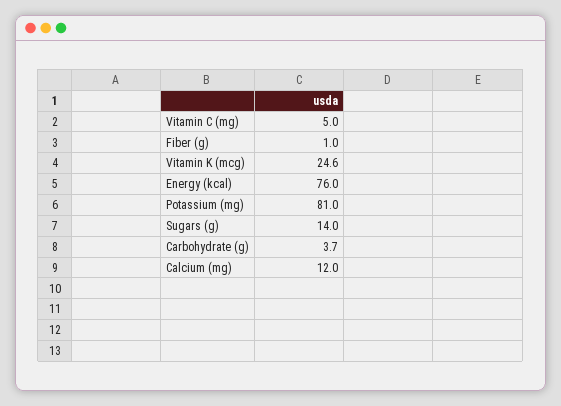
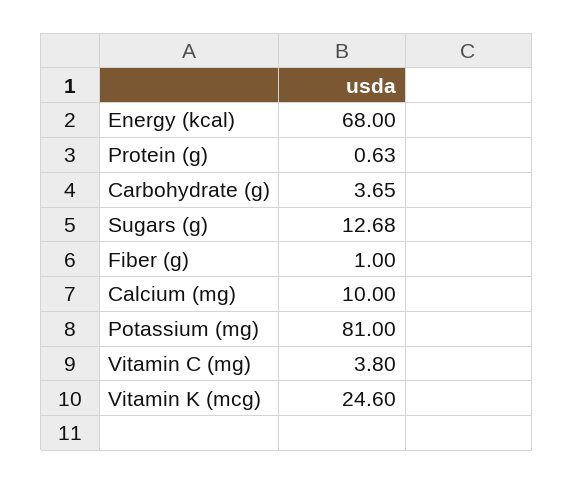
  {
-   "Vitamin C (mg)": 5,
+   "Vitamin C (mg)": 3.8,
    "Fiber (g)": 1,
    "Vitamin K (mcg)": 24.6,
-   "Energy (kcal)": 76,
+   "Energy (kcal)": 68,
    "Potassium (mg)": 81,
-   "Sugars (g)": 14,
+   "Sugars (g)": 12.68,
    "Carbohydrate (g)": 3.65,
-   "Calcium (mg)": 12
+   "Calcium (mg)": 10,
+   "Protein (g)": 0.63
  }

